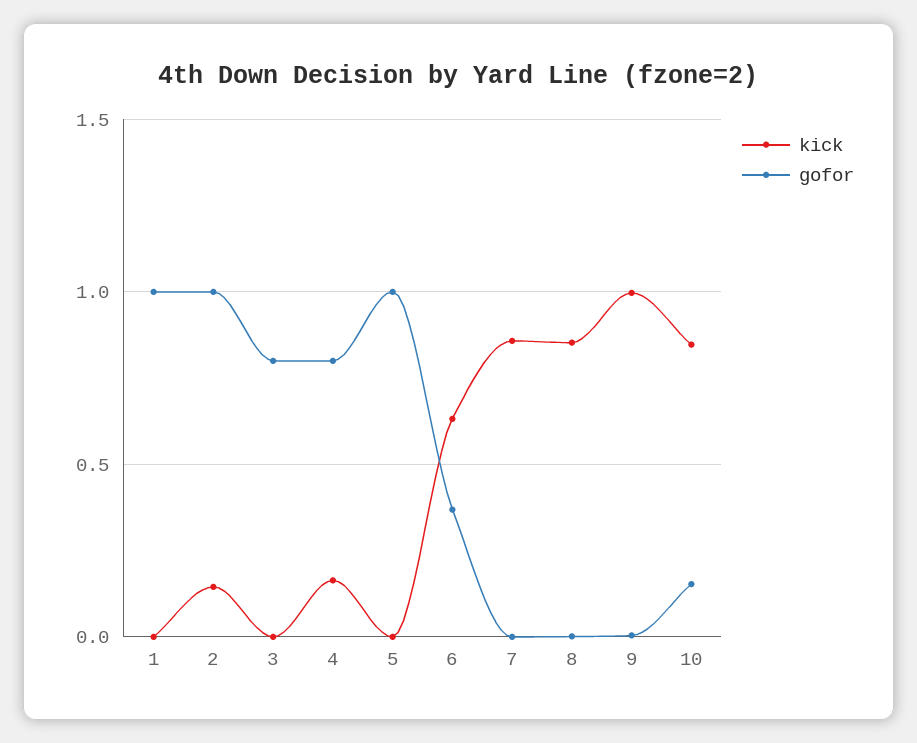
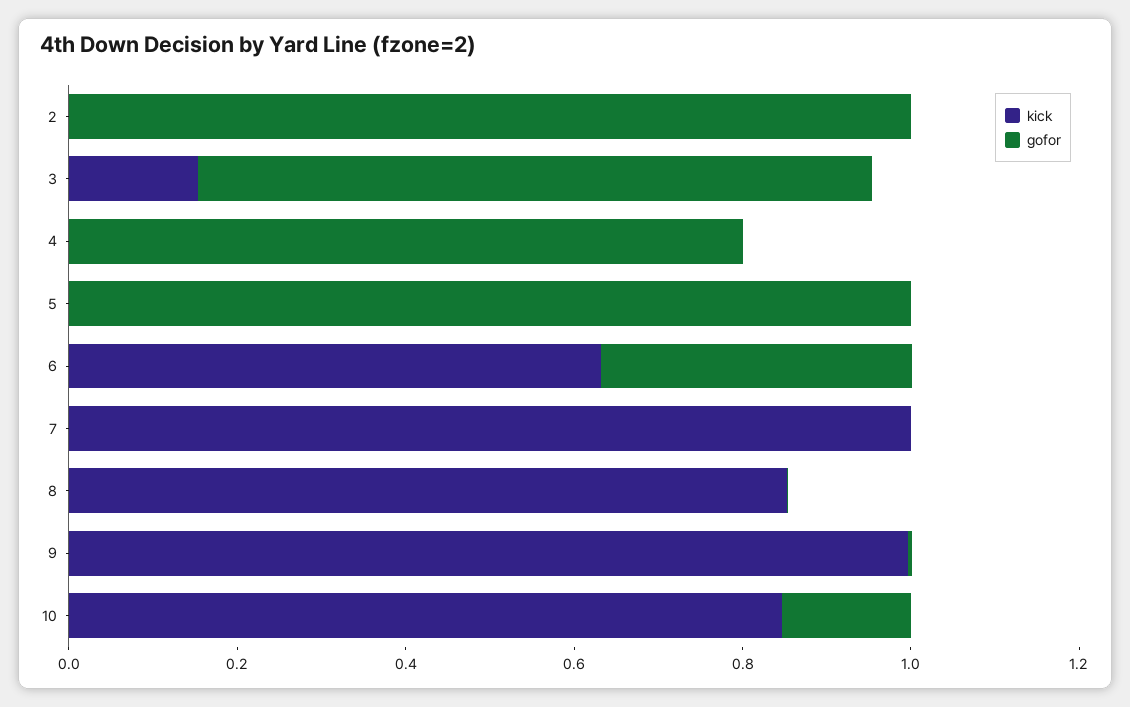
  {
    "kick": {
-     "1": 0,
-     "2": 0.15,
+     "2": 0,
-     "3": 0,
+     "3": 0.15,
-     "4": 0.15,
+     "4": 0,
      "5": 0,
      "6": 0.65,
-     "7": 0.85,
+     "7": 1,
      "8": 0.85,
      "9": 1,
      "10": 0.85
    },
    "gofor": {
-     "1": 1,
      "2": 1,
      "3": 0.8,
      "4": 0.8,
      "5": 1,
      "6": 0.35,
      "7": 0,
      "8": 0,
      "9": 0,
      "10": 0.15
    }
  }

